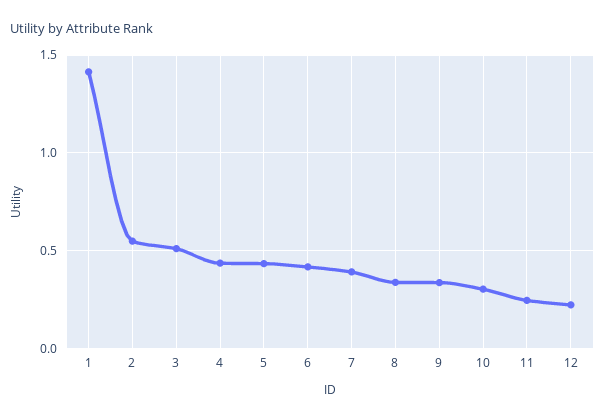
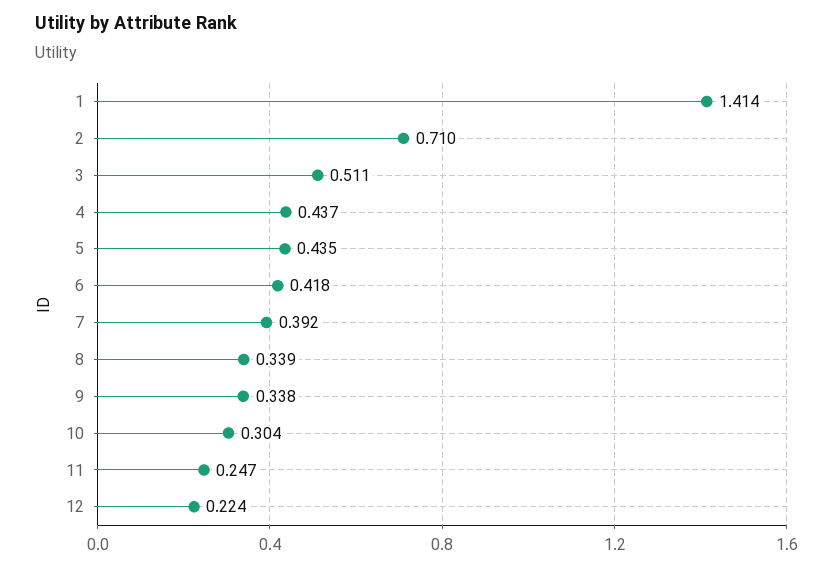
  {
    "1": 1.414,
-   "2": 0.55,
+   "2": 0.71,
    "3": 0.511,
    "4": 0.437,
    "5": 0.435,
    "6": 0.418,
    "7": 0.392,
    "8": 0.339,
    "9": 0.338,
    "10": 0.304,
    "11": 0.247,
    "12": 0.224
  }

